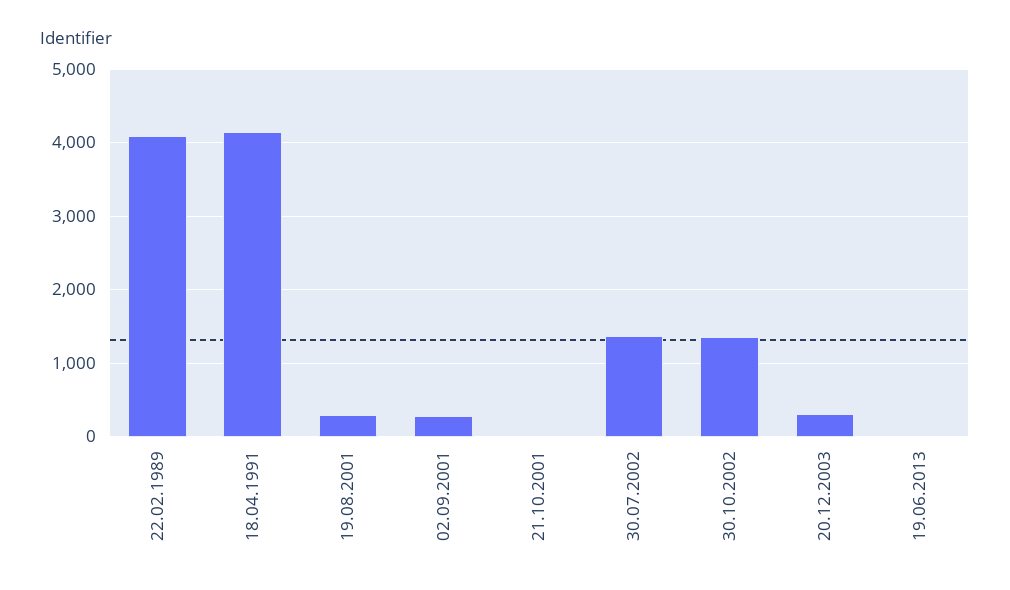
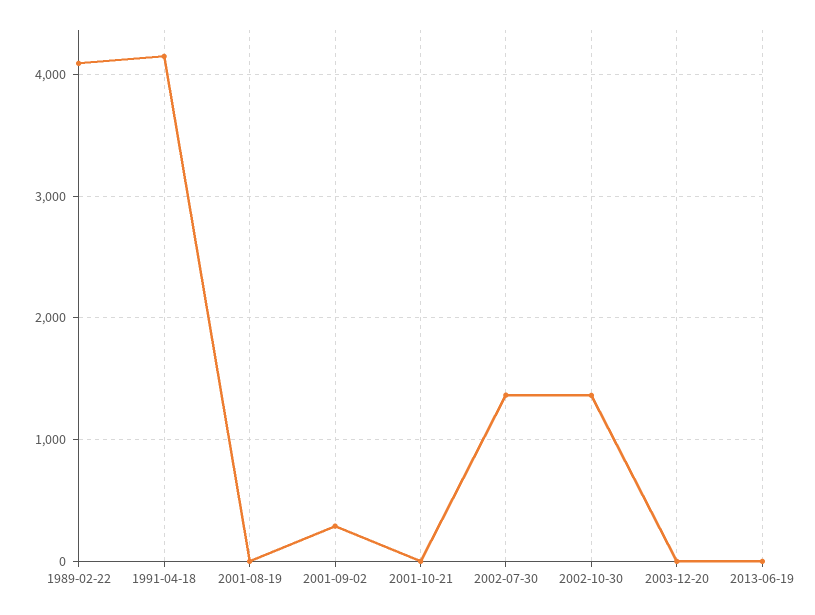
  {
    "22.02.1989": 4100,
    "18.04.1991": 4100,
-   "19.08.2001": 300,
+   "19.08.2001": 0,
    "02.09.2001": 300,
    "21.10.2001": 0,
    "30.07.2002": 1400,
    "30.10.2002": 1400,
-   "20.12.2003": 300,
+   "20.12.2003": 0,
    "19.06.2013": 0
  }

